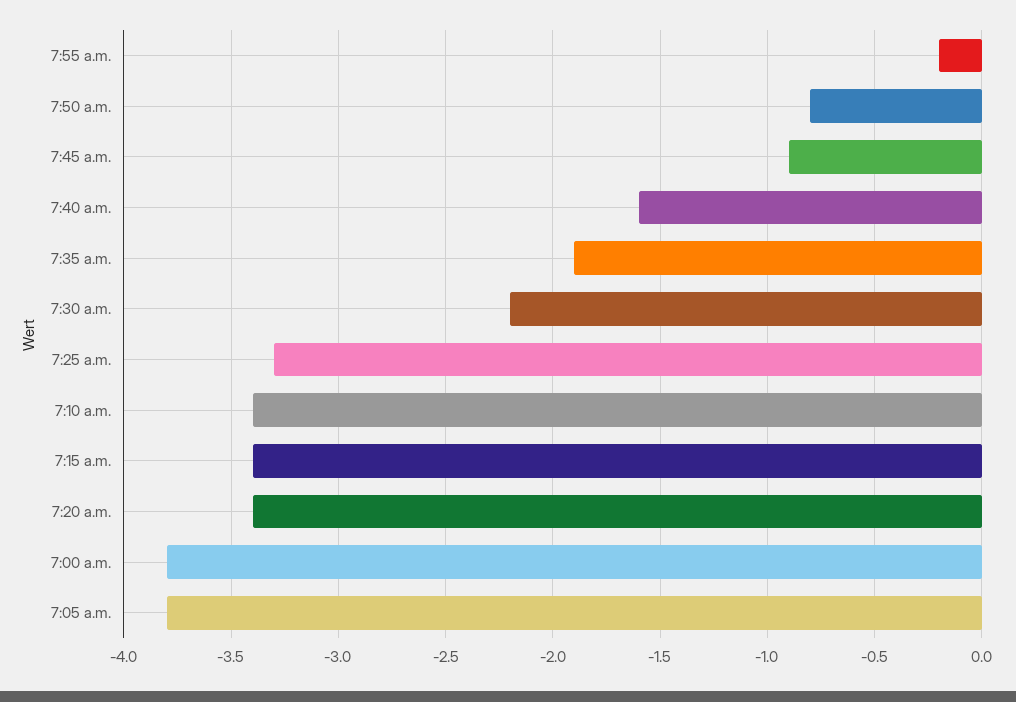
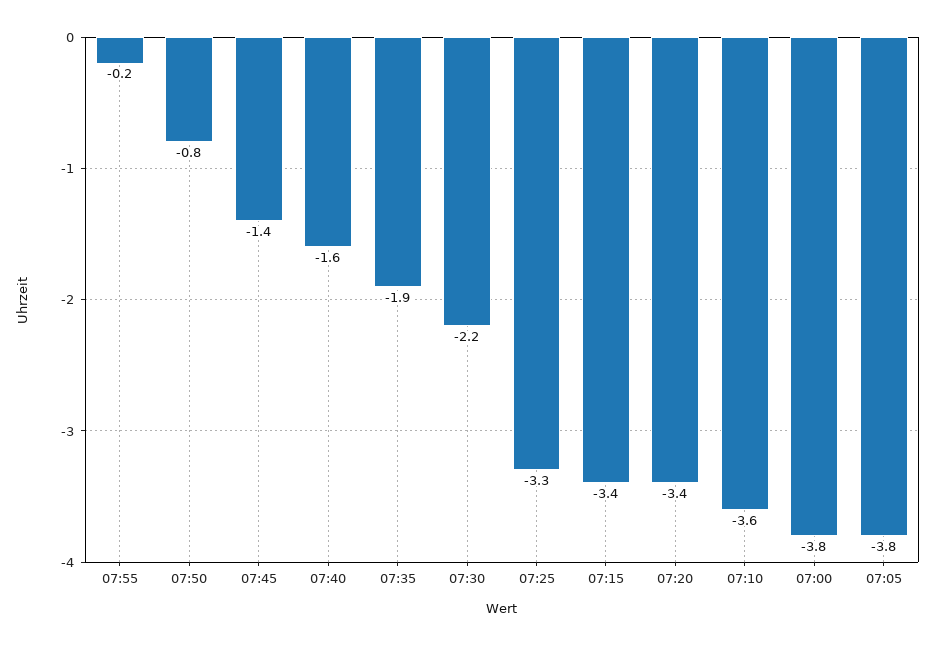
  {
    "7:55 a.m.": -0.2,
    "7:50 a.m.": -0.8,
-   "7:45 a.m.": -0.9,
+   "7:45 a.m.": -1.4,
    "7:40 a.m.": -1.6,
    "7:35 a.m.": -1.9,
    "7:30 a.m.": -2.2,
    "7:25 a.m.": -3.3,
-   "7:10 a.m.": -3.4,
+   "7:10 a.m.": -3.6,
    "7:15 a.m.": -3.4,
    "7:20 a.m.": -3.4,
    "7:00 a.m.": -3.8,
    "7:05 a.m.": -3.8
  }

